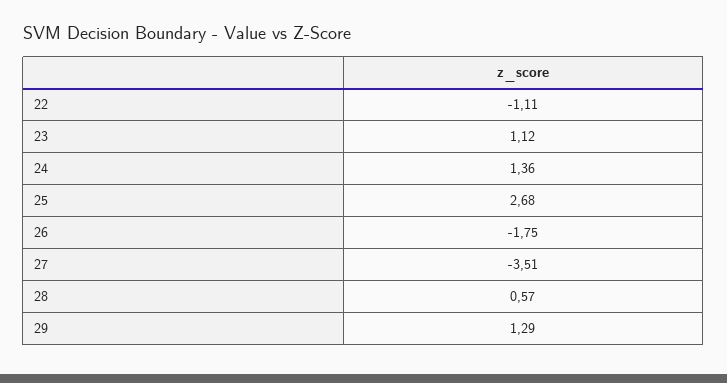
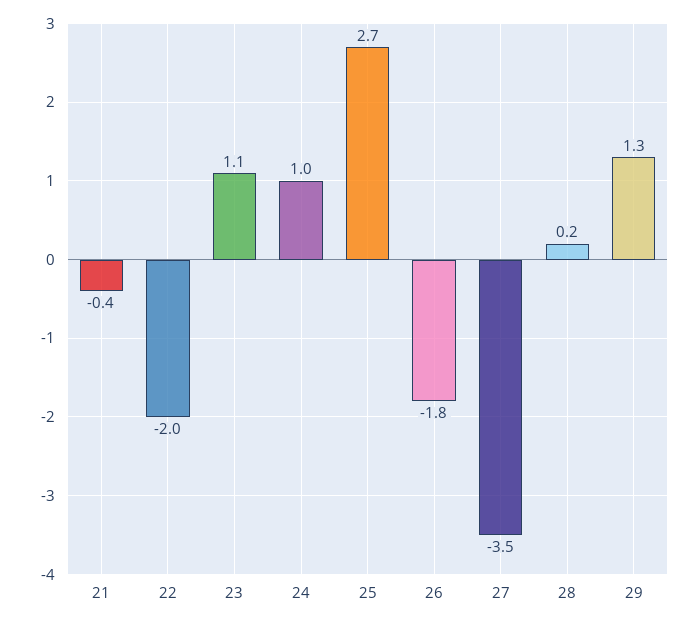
  {
-   "22": -1.11,
+   "22": -2,
    "23": 1.12,
-   "24": 1.36,
+   "24": 1,
    "25": 2.68,
    "26": -1.75,
    "27": -3.51,
-   "28": 0.57,
+   "28": 0.2,
-   "29": 1.29
+   "29": 1.29,
+   "21": -0.4
  }

